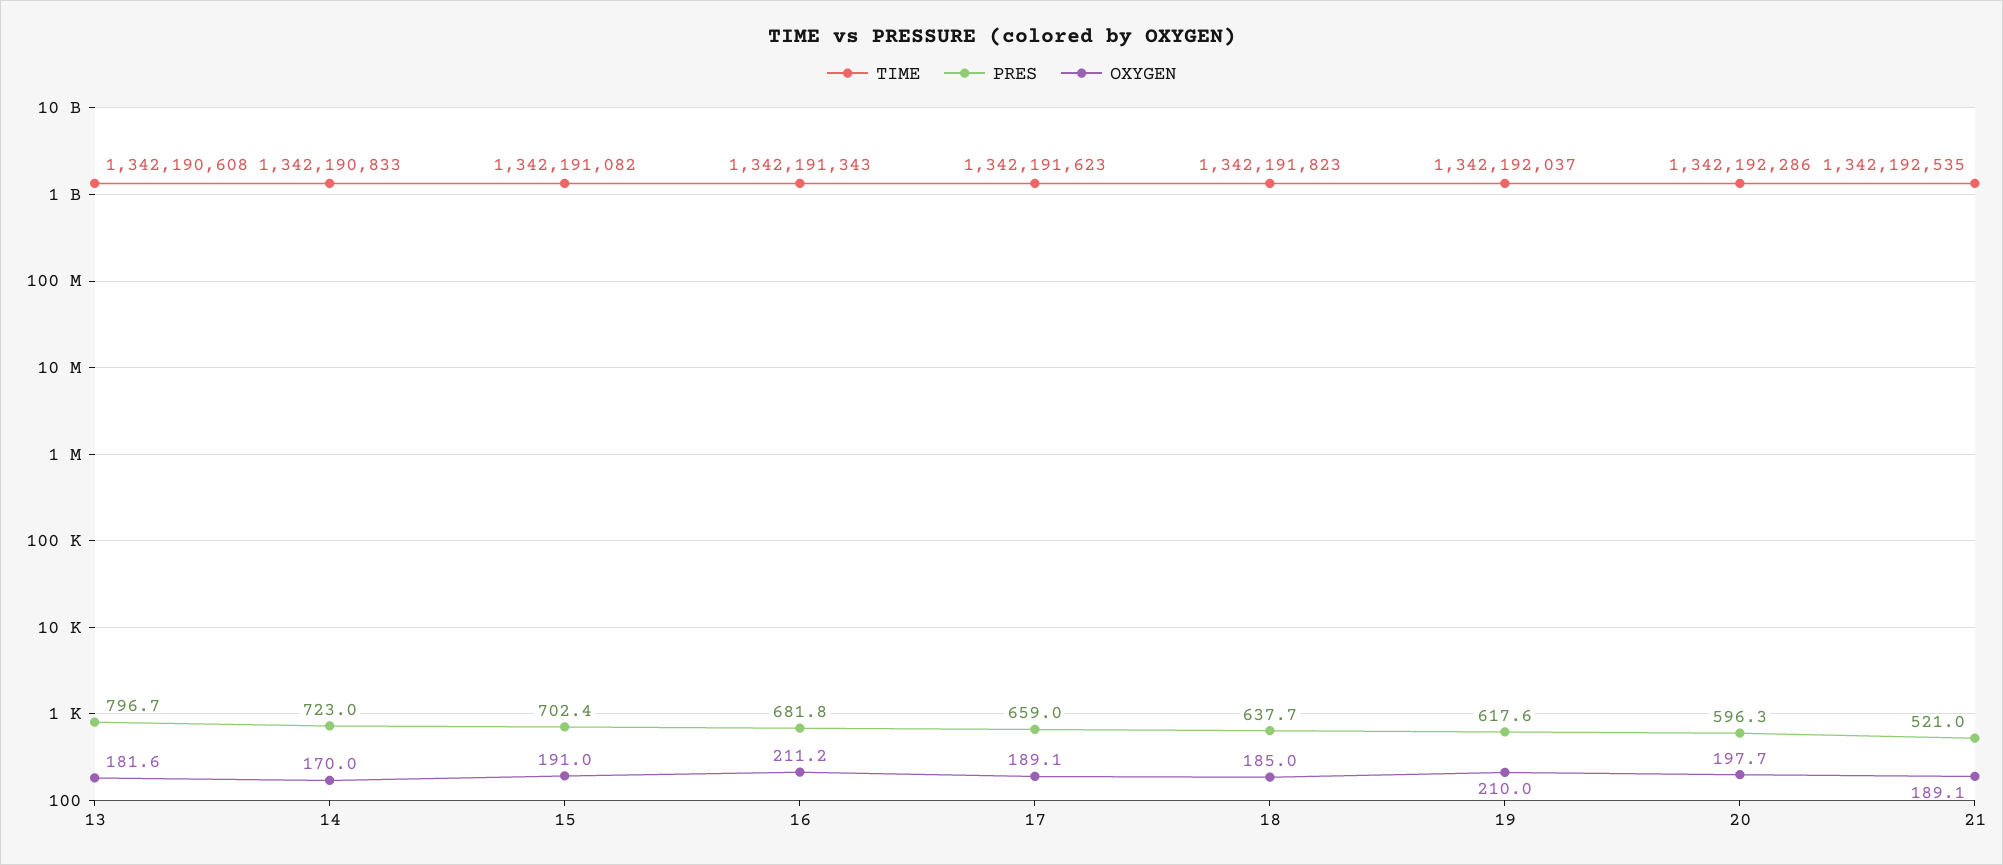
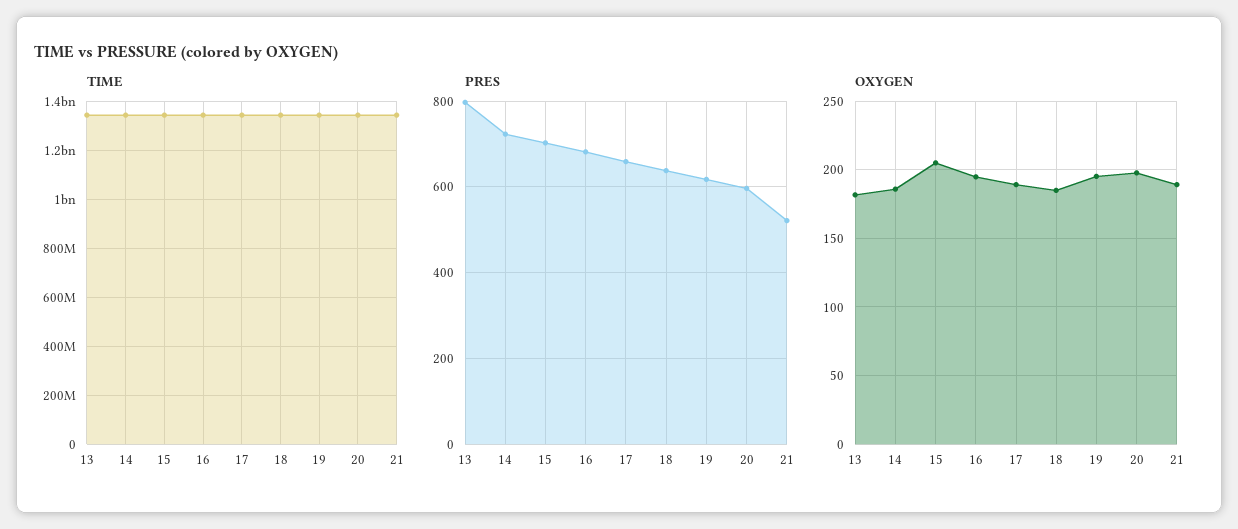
  {
    "TIME": {
      "13": 1342190608,
      "14": 1342190833,
      "15": 1342191082,
      "16": 1342191343,
      "17": 1342191623,
      "18": 1342191823,
      "19": 1342192037,
      "20": 1342192286,
      "21": 1342192535
    },
    "PRES": {
      "13": 796.7,
      "14": 723,
      "15": 702.4,
      "16": 681.8,
      "17": 659,
      "18": 637.7,
      "19": 617.6,
      "20": 596.3,
      "21": 521
    },
    "OXYGEN": {
      "13": 181.6,
-     "14": 170,
+     "14": 185,
-     "15": 191,
+     "15": 205,
-     "16": 211.2,
+     "16": 195,
      "17": 189.1,
      "18": 185,
-     "19": 210,
+     "19": 195,
      "20": 197.7,
      "21": 189.1
    }
  }

